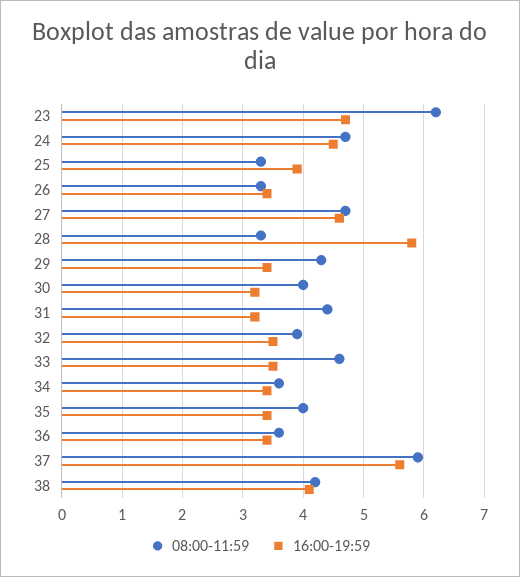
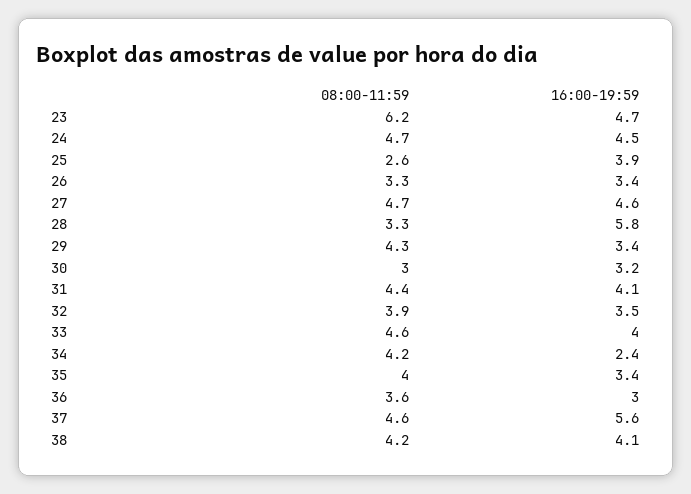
  {
    "08:00-11:59": {
      "23": 6.2,
      "24": 4.7,
-     "25": 3.3,
+     "25": 2.6,
      "26": 3.3,
      "27": 4.7,
      "28": 3.3,
      "29": 4.3,
-     "30": 4,
+     "30": 3,
      "31": 4.4,
      "32": 3.9,
      "33": 4.6,
-     "34": 3.6,
+     "34": 4.2,
      "35": 4,
      "36": 3.6,
-     "37": 5.9,
+     "37": 4.6,
      "38": 4.2
    },
    "16:00-19:59": {
      "23": 4.7,
      "24": 4.5,
      "25": 3.9,
      "26": 3.4,
      "27": 4.6,
      "28": 5.8,
      "29": 3.4,
      "30": 3.2,
-     "31": 3.2,
+     "31": 4.1,
      "32": 3.5,
-     "33": 3.5,
+     "33": 4,
-     "34": 3.4,
+     "34": 2.4,
      "35": 3.4,
-     "36": 3.4,
+     "36": 3,
      "37": 5.6,
      "38": 4.1
    }
  }

